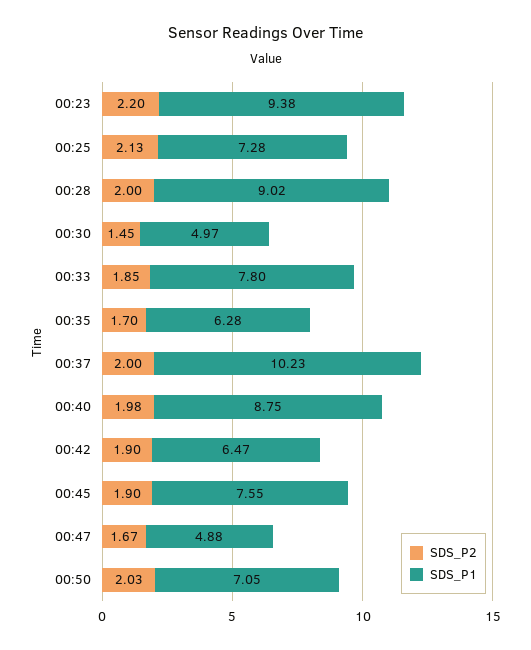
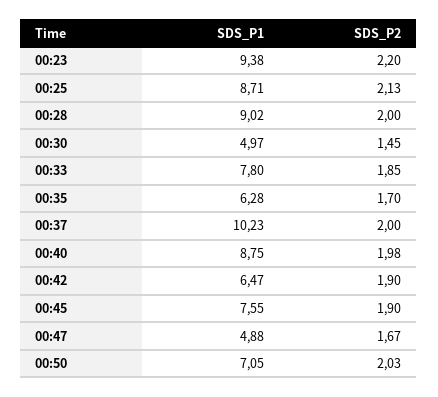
  {
    "SDS_P2": {
      "00:23": 2.2,
      "00:25": 2.13,
      "00:28": 2,
      "00:30": 1.45,
      "00:33": 1.85,
      "00:35": 1.7,
      "00:37": 2,
      "00:40": 1.98,
      "00:42": 1.9,
      "00:45": 1.9,
      "00:47": 1.67,
      "00:50": 2.03
    },
    "SDS_P1": {
      "00:23": 9.38,
-     "00:25": 7.28,
+     "00:25": 8.71,
      "00:28": 9.02,
      "00:30": 4.97,
      "00:33": 7.8,
      "00:35": 6.28,
      "00:37": 10.23,
      "00:40": 8.75,
      "00:42": 6.47,
      "00:45": 7.55,
      "00:47": 4.88,
      "00:50": 7.05
    }
  }

